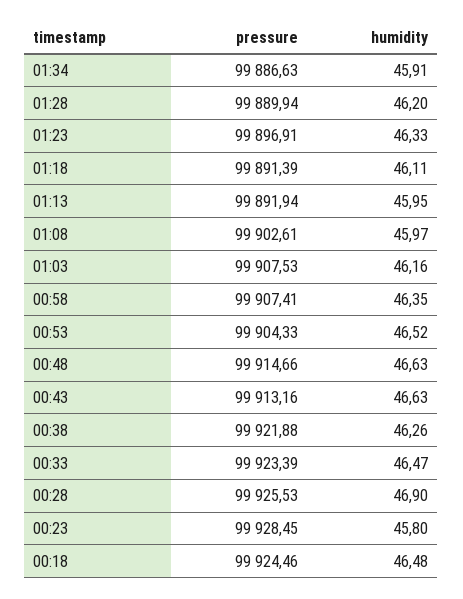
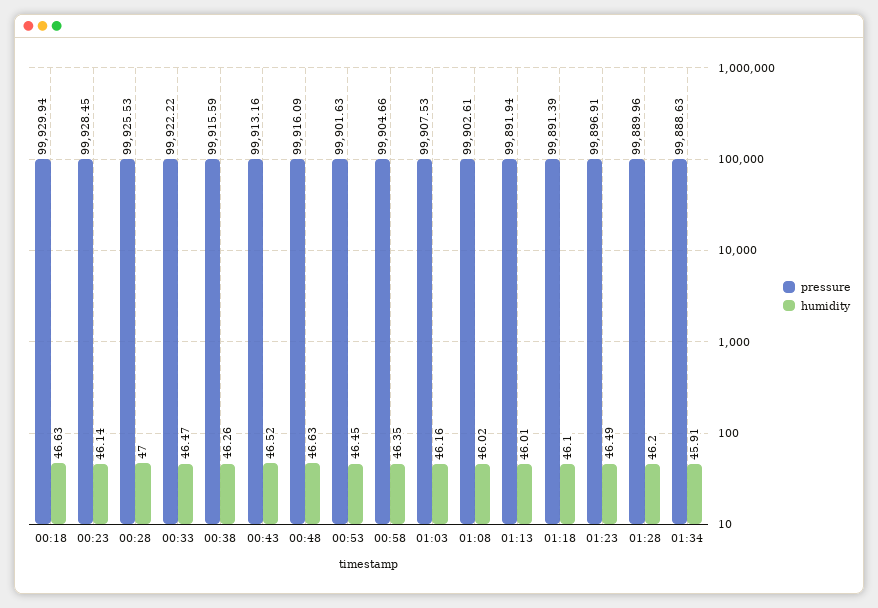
  {
    "pressure": {
-     "01:34": 99886.63,
+     "01:34": 99888.63,
-     "01:28": 99889.94,
+     "01:28": 99889.96,
      "01:23": 99896.91,
      "01:18": 99891.39,
      "01:13": 99891.94,
      "01:08": 99902.61,
      "01:03": 99907.53,
-     "00:58": 99907.41,
+     "00:58": 99904.66,
-     "00:53": 99904.33,
+     "00:53": 99901.63,
-     "00:48": 99914.66,
+     "00:48": 99916.09,
      "00:43": 99913.16,
-     "00:38": 99921.88,
+     "00:38": 99915.59,
-     "00:33": 99923.39,
+     "00:33": 99922.22,
      "00:28": 99925.53,
      "00:23": 99928.45,
-     "00:18": 99924.46
+     "00:18": 99929.94
    },
    "humidity": {
      "01:34": 45.91,
      "01:28": 46.2,
-     "01:23": 46.33,
+     "01:23": 46.49,
-     "01:18": 46.11,
+     "01:18": 46.1,
-     "01:13": 45.95,
+     "01:13": 46.01,
-     "01:08": 45.97,
+     "01:08": 46.02,
      "01:03": 46.16,
      "00:58": 46.35,
-     "00:53": 46.52,
+     "00:53": 46.45,
      "00:48": 46.63,
-     "00:43": 46.63,
+     "00:43": 46.52,
      "00:38": 46.26,
      "00:33": 46.47,
-     "00:28": 46.9,
+     "00:28": 47,
-     "00:23": 45.8,
+     "00:23": 46.14,
-     "00:18": 46.48
+     "00:18": 46.63
    }
  }

